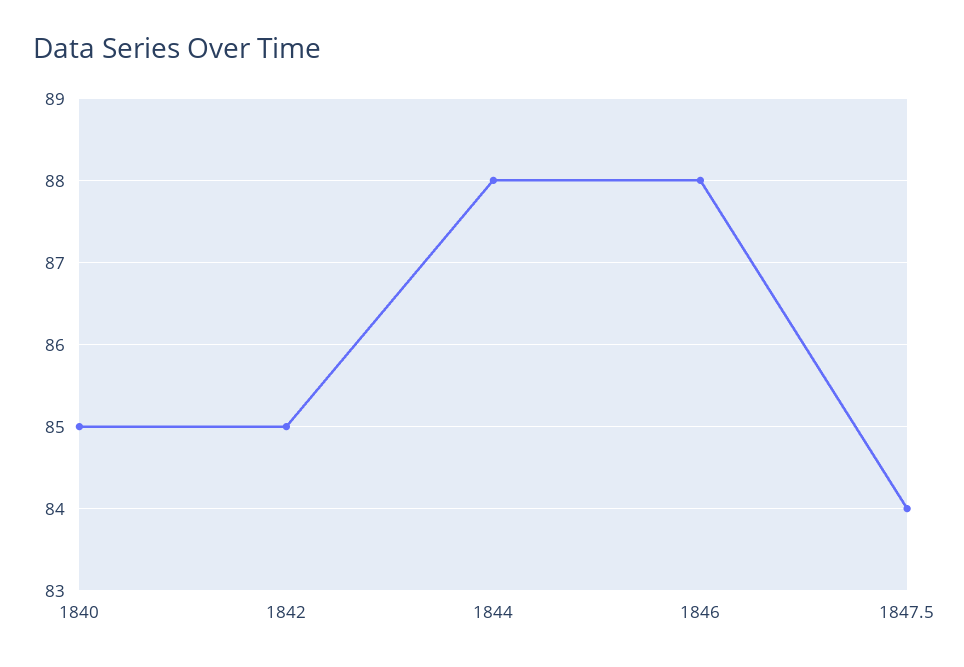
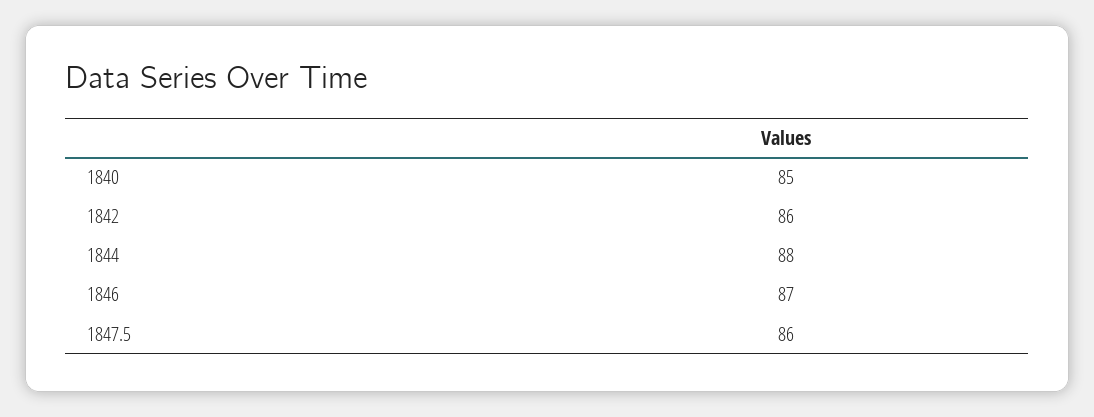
  {
    "1840": 85,
-   "1842": 85,
+   "1842": 86,
    "1844": 88,
-   "1846": 88,
+   "1846": 87,
-   "1847.5": 84
+   "1847.5": 86
  }

